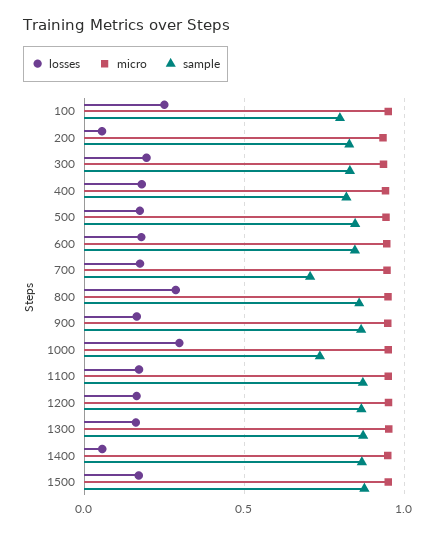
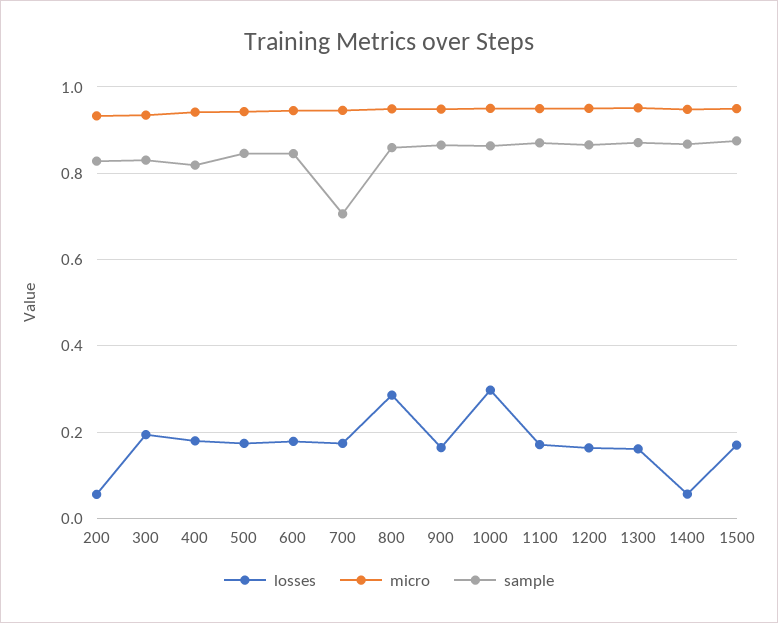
  {
    "losses": {
-     "100": 0.25,
      "200": 0.06,
      "300": 0.2,
      "400": 0.18,
      "500": 0.18,
      "600": 0.18,
      "700": 0.18,
      "800": 0.28,
      "900": 0.16,
      "1000": 0.3,
      "1100": 0.18,
      "1200": 0.16,
      "1300": 0.16,
      "1400": 0.06,
      "1500": 0.16
    },
    "micro": {
-     "100": 0.95,
      "200": 0.94,
      "300": 0.94,
      "400": 0.94,
      "500": 0.94,
      "600": 0.94,
      "700": 0.94,
      "800": 0.94,
      "900": 0.94,
      "1000": 0.96,
      "1100": 0.94,
      "1200": 0.96,
      "1300": 0.96,
      "1400": 0.94,
      "1500": 0.94
    },
    "sample": {
-     "100": 0.8,
      "200": 0.82,
      "300": 0.84,
      "400": 0.82,
      "500": 0.84,
      "600": 0.84,
      "700": 0.7,
      "800": 0.86,
      "900": 0.86,
-     "1000": 0.75,
+     "1000": 0.86,
      "1100": 0.88,
      "1200": 0.86,
      "1300": 0.88,
      "1400": 0.86,
      "1500": 0.88
    }
  }

